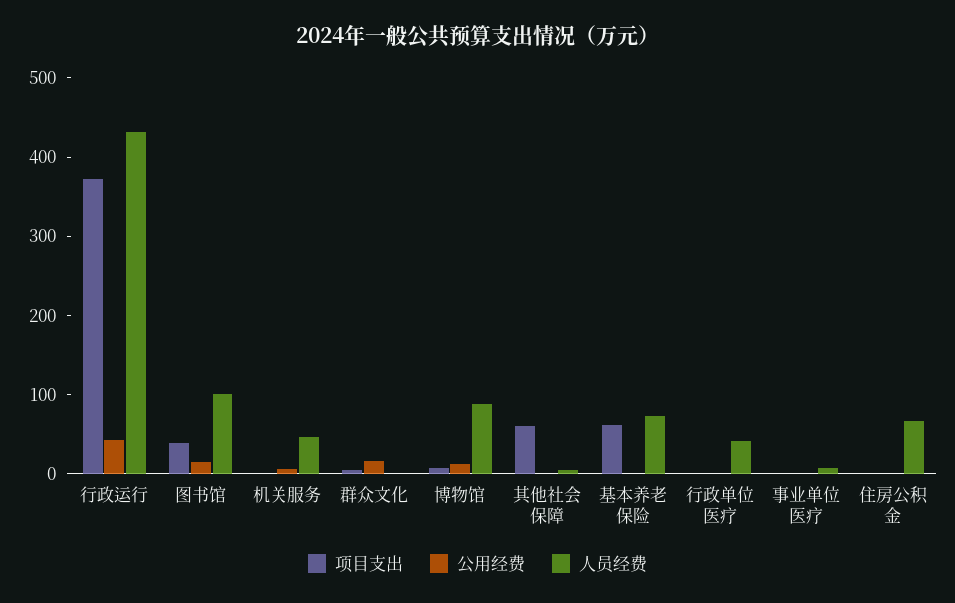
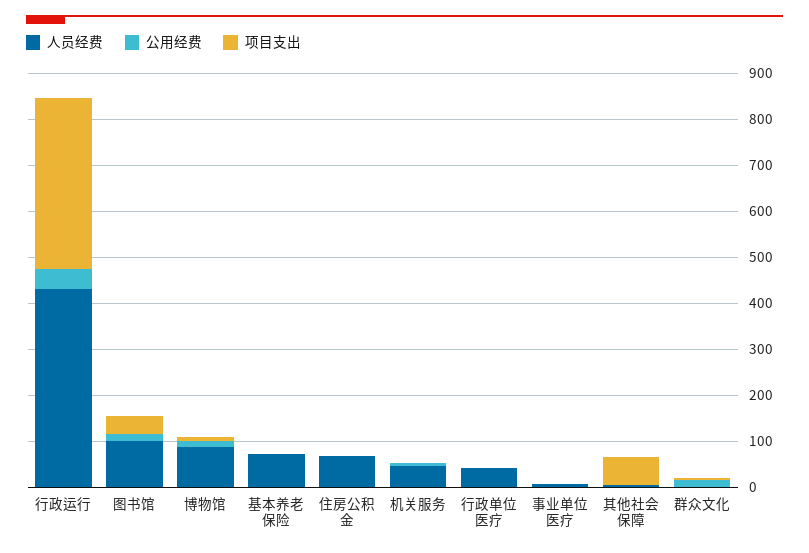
  {
    "项目支出": {
      "行政运行": 380,
      "图书馆": 40,
      "机关服务": 0,
      "群众文化": 0,
      "博物馆": 0,
      "其他社会保障": 60,
-     "基本养老保险": 60,
+     "基本养老保险": 0,
      "行政单位医疗": 0,
      "事业单位医疗": 0,
      "住房公积金": 0
    },
    "公用经费": {
      "行政运行": 40,
      "图书馆": 20,
      "机关服务": 0,
      "群众文化": 20,
      "博物馆": 20,
      "其他社会保障": 0,
      "基本养老保险": 0,
      "行政单位医疗": 0,
      "事业单位医疗": 0,
      "住房公积金": 0
    },
    "人员经费": {
      "行政运行": 440,
      "图书馆": 100,
      "机关服务": 40,
      "群众文化": 0,
      "博物馆": 80,
      "其他社会保障": 0,
      "基本养老保险": 80,
      "行政单位医疗": 40,
      "事业单位医疗": 0,
      "住房公积金": 60
    }
  }

